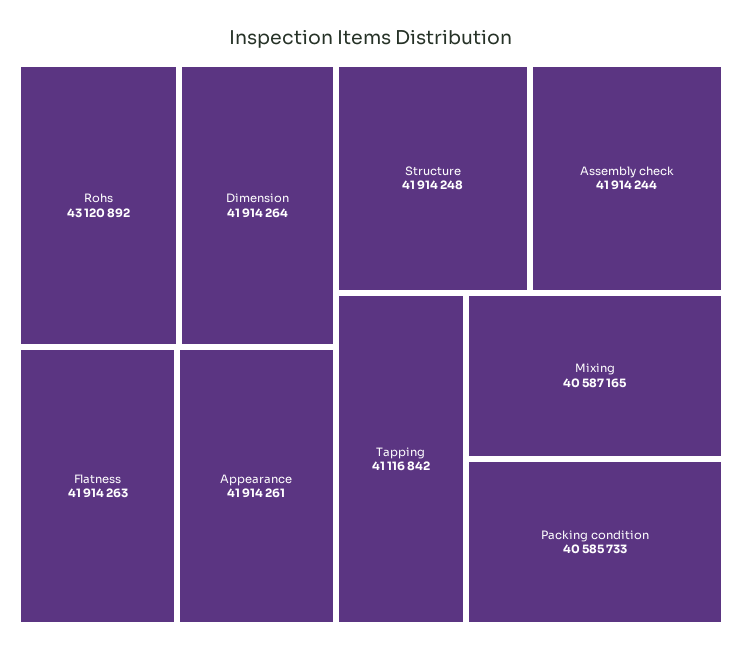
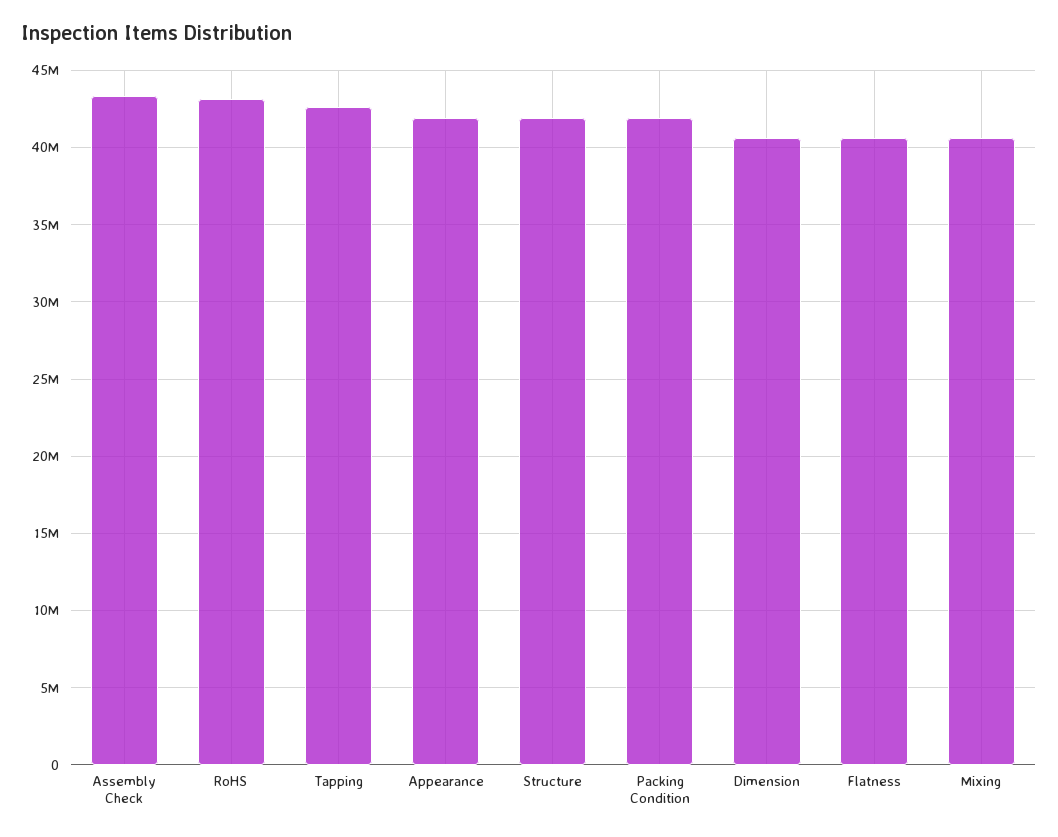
  {
    "Rohs": 43120892,
-   "Dimension": 41914264,
+   "Dimension": 40500000,
-   "Flatness": 41914263,
+   "Flatness": 40500000,
    "Appearance": 41914261,
    "Structure": 41914248,
-   "Assembly check": 41914244,
+   "Assembly check": 43500000,
-   "Tapping": 41116842,
+   "Tapping": 42500000,
    "Mixing": 40587165,
-   "Packing condition": 40585733
+   "Packing condition": 42000000
  }

